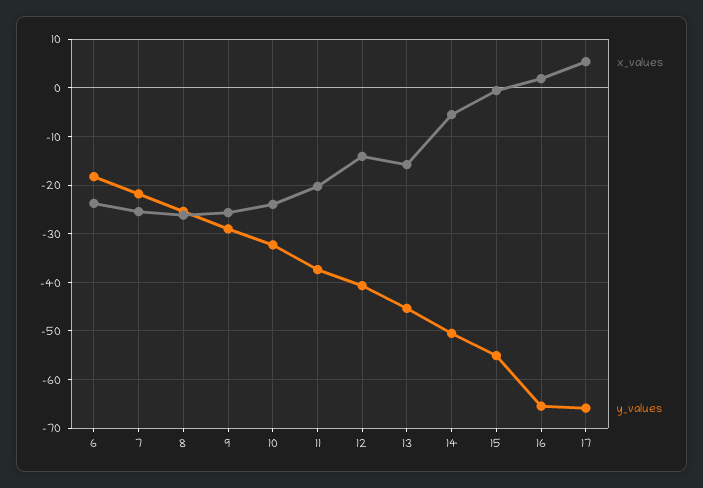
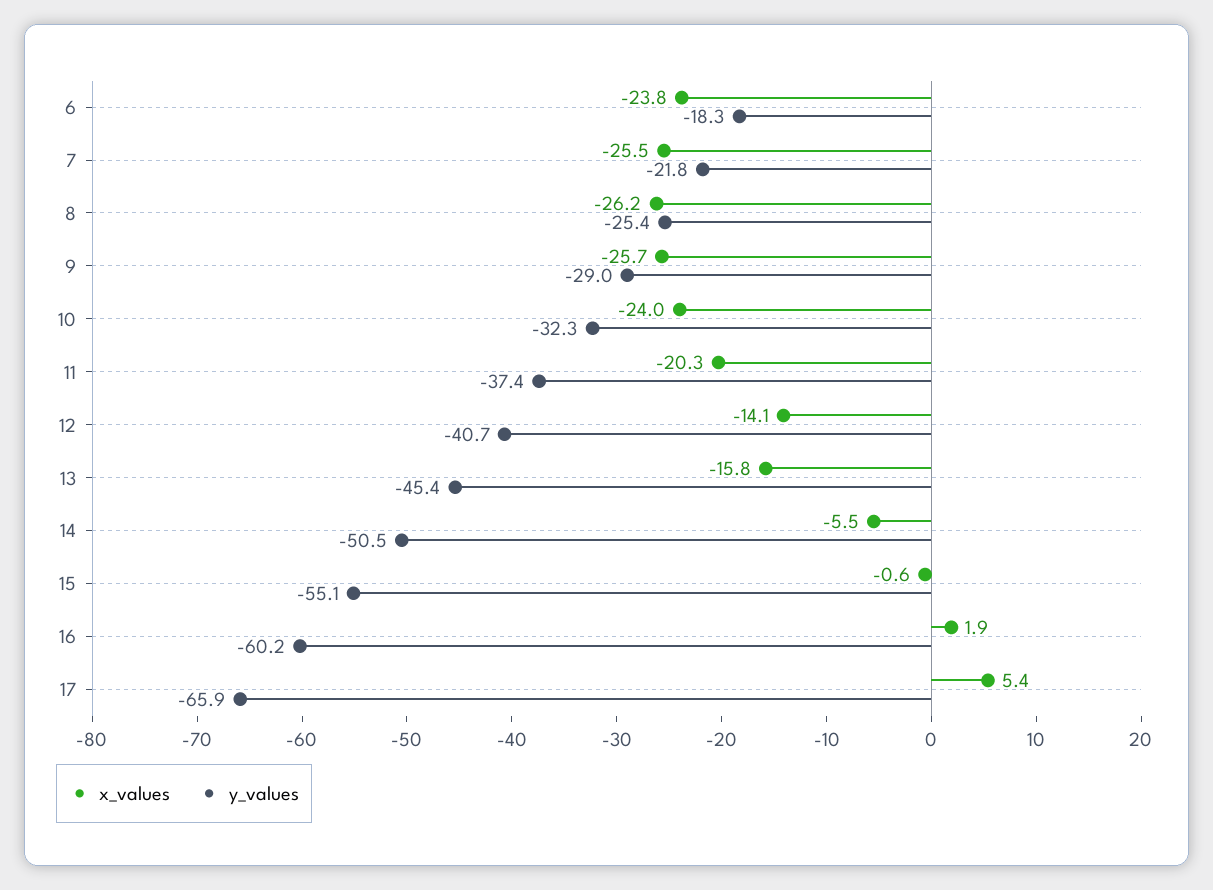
  {
    "x_values": {
      "6": -23.8,
      "7": -25.5,
      "8": -26.2,
      "9": -25.7,
      "10": -24,
      "11": -20.3,
      "12": -14.1,
      "13": -15.8,
      "14": -5.5,
      "15": -0.6,
      "16": 1.9,
      "17": 5.4
    },
    "y_values": {
      "6": -18.3,
      "7": -21.8,
      "8": -25.4,
      "9": -29,
      "10": -32.3,
      "11": -37.4,
      "12": -40.7,
      "13": -45.4,
      "14": -50.5,
      "15": -55.1,
-     "16": -66,
+     "16": -60.2,
      "17": -65.9
    }
  }

